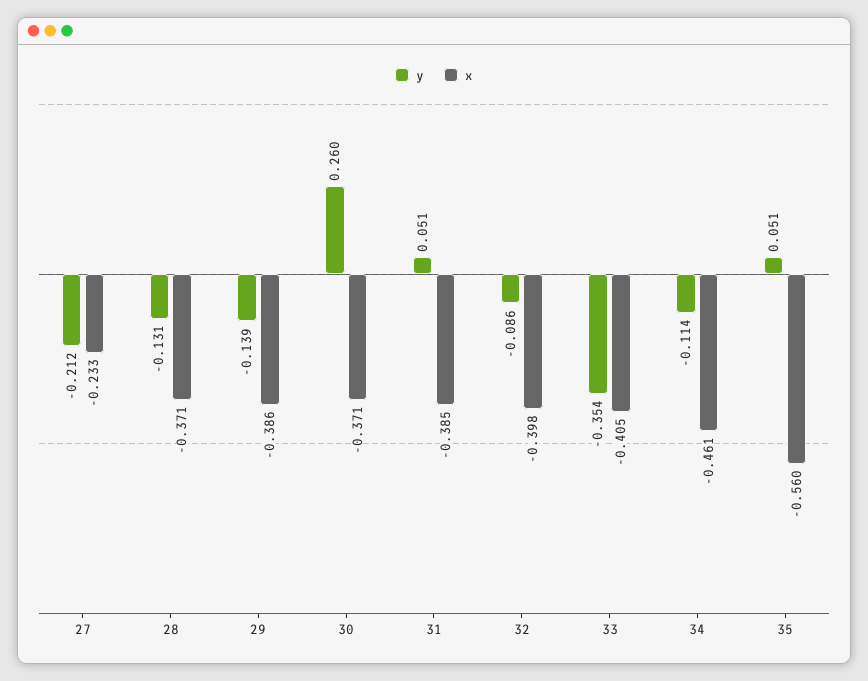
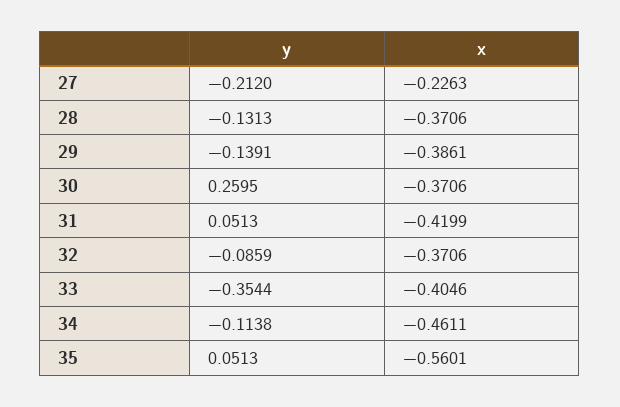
  {
    "y": {
      "27": -0.212,
      "28": -0.1313,
      "29": -0.1391,
      "30": 0.2595,
      "31": 0.0513,
      "32": -0.0859,
      "33": -0.3544,
      "34": -0.1138,
      "35": 0.0513
    },
    "x": {
-     "27": -0.233,
+     "27": -0.2263,
      "28": -0.3706,
      "29": -0.3861,
      "30": -0.3706,
-     "31": -0.385,
+     "31": -0.4199,
-     "32": -0.398,
+     "32": -0.3706,
      "33": -0.4046,
      "34": -0.4611,
      "35": -0.5601
    }
  }

